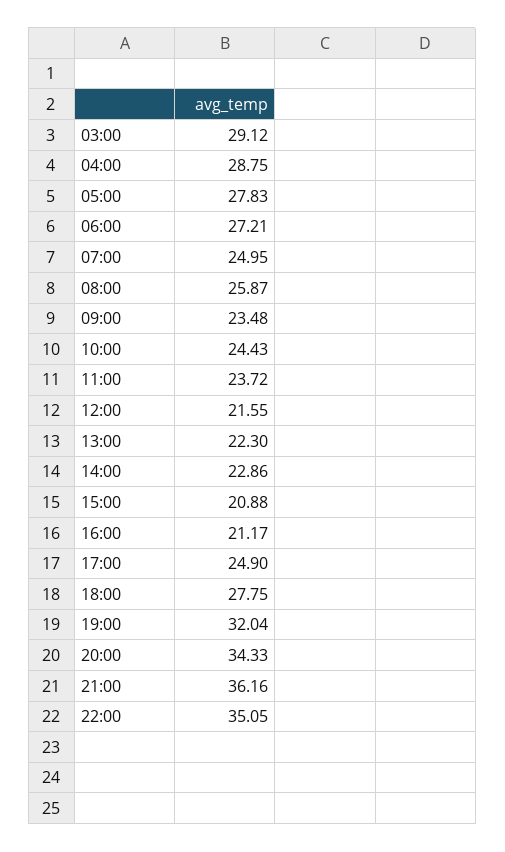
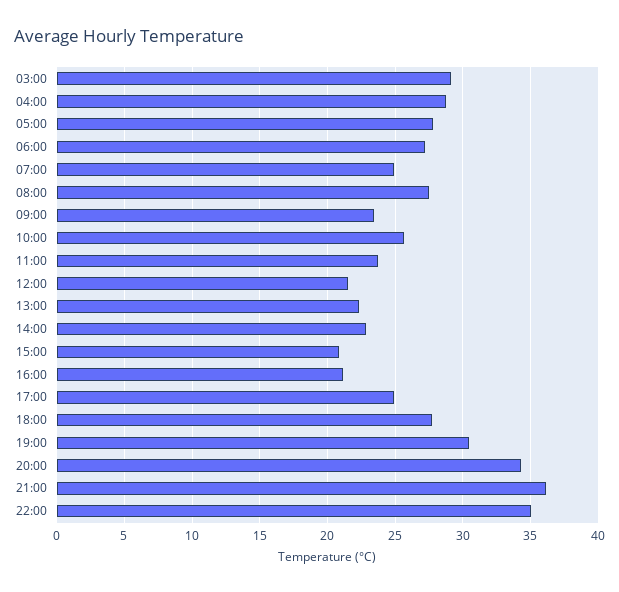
  {
    "03:00": 29.12,
    "04:00": 28.75,
    "05:00": 27.83,
    "06:00": 27.21,
    "07:00": 24.95,
-   "08:00": 25.87,
+   "08:00": 27.5,
    "09:00": 23.48,
-   "10:00": 24.43,
+   "10:00": 25.5,
    "11:00": 23.72,
    "12:00": 21.55,
    "13:00": 22.3,
    "14:00": 22.86,
    "15:00": 20.88,
    "16:00": 21.17,
    "17:00": 24.9,
    "18:00": 27.75,
-   "19:00": 32.04,
+   "19:00": 30.5,
    "20:00": 34.33,
    "21:00": 36.16,
    "22:00": 35.05
  }

